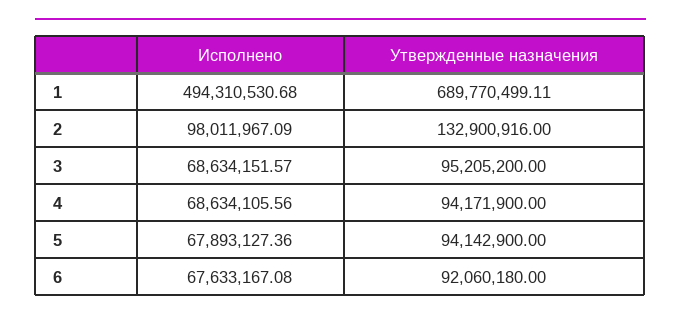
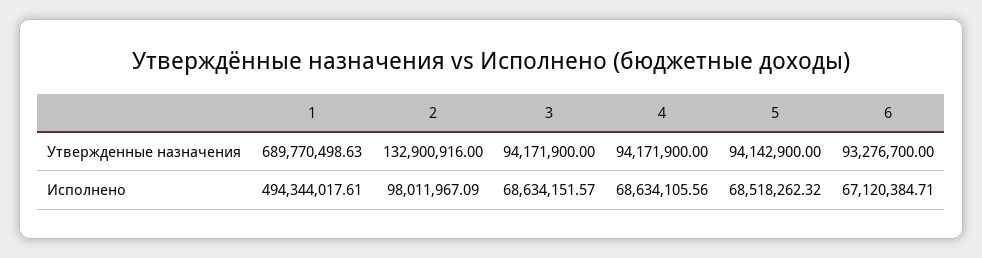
  {
    "Исполнено": {
-     "1": 494310530.68,
+     "1": 494344017.61,
      "2": 98011967.09,
      "3": 68634151.57,
      "4": 68634105.56,
-     "5": 67893127.36,
+     "5": 68518262.32,
-     "6": 67633167.08
+     "6": 67120384.71
    },
    "Утвержденные назначения": {
-     "1": 689770499.11,
+     "1": 689770498.63,
      "2": 132900916,
-     "3": 95205200,
+     "3": 94171900,
      "4": 94171900,
      "5": 94142900,
-     "6": 92060180
+     "6": 93276700
    }
  }

